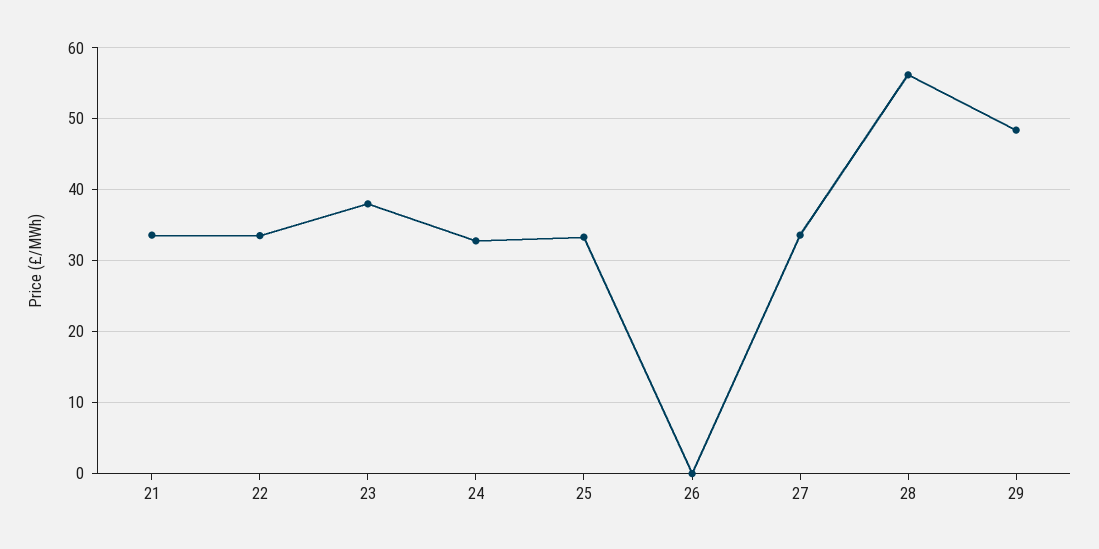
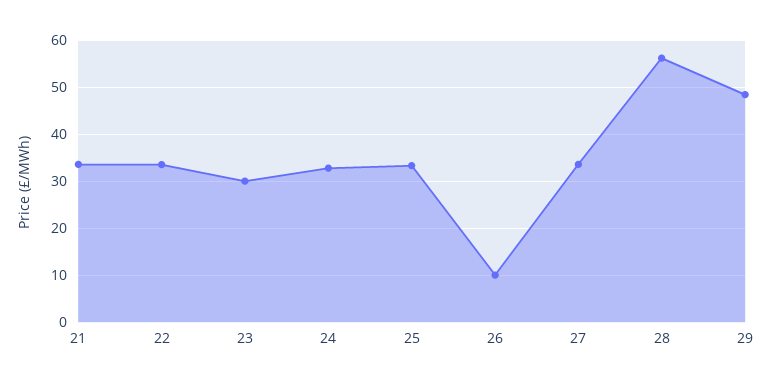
  {
    "21": 34,
    "22": 34,
-   "23": 38,
+   "23": 30,
    "24": 33,
    "25": 33,
-   "26": 0,
+   "26": 10,
    "27": 34,
    "28": 56,
    "29": 48
  }

